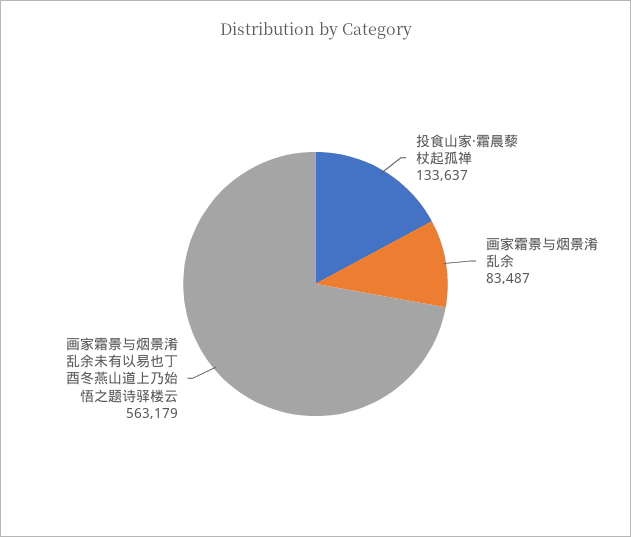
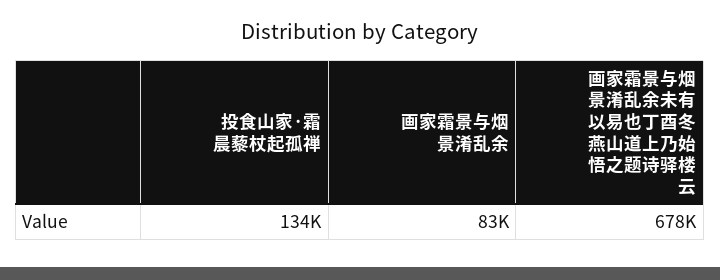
  {
    "投食山家·霜晨藜杖起孤禅": 133637,
    "画家霜景与烟景淆乱余": 83487,
-   "画家霜景与烟景淆乱余未有以易也丁酉冬燕山道上乃始悟之题诗驿楼云": 563179
+   "画家霜景与烟景淆乱余未有以易也丁酉冬燕山道上乃始悟之题诗驿楼云": 678000
  }

